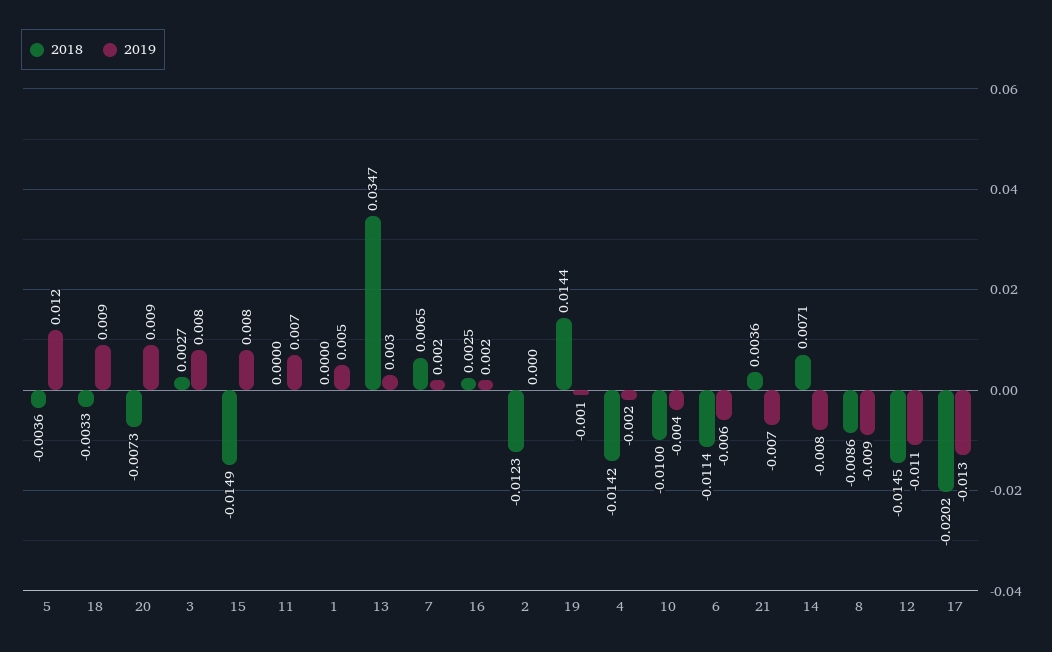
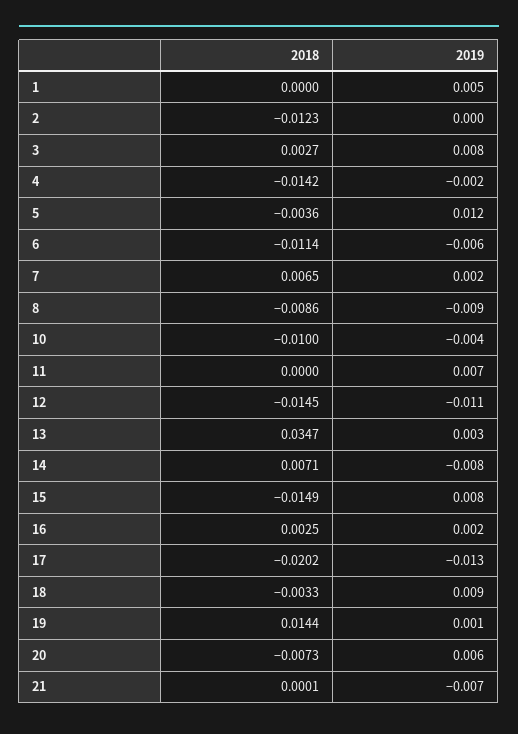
  {
    "2018": {
      "5": -0.0036,
      "18": -0.0033,
      "20": -0.0073,
      "3": 0.0027,
      "15": -0.0149,
      "11": 0,
      "1": 0,
      "13": 0.0347,
      "7": 0.0065,
      "16": 0.0025,
      "2": -0.0123,
      "19": 0.0144,
      "4": -0.0142,
      "10": -0.01,
      "6": -0.0114,
-     "21": 0.0036,
+     "21": 0.0001,
      "14": 0.0071,
      "8": -0.0086,
      "12": -0.0145,
      "17": -0.0202
    },
    "2019": {
      "5": 0.012,
      "18": 0.009,
-     "20": 0.009,
+     "20": 0.006,
      "3": 0.008,
      "15": 0.008,
      "11": 0.007,
      "1": 0.005,
      "13": 0.003,
      "7": 0.002,
      "16": 0.002,
      "2": 0,
-     "19": -0.001,
+     "19": 0.001,
      "4": -0.002,
      "10": -0.004,
      "6": -0.006,
      "21": -0.007,
      "14": -0.008,
      "8": -0.009,
      "12": -0.011,
      "17": -0.013
    }
  }

